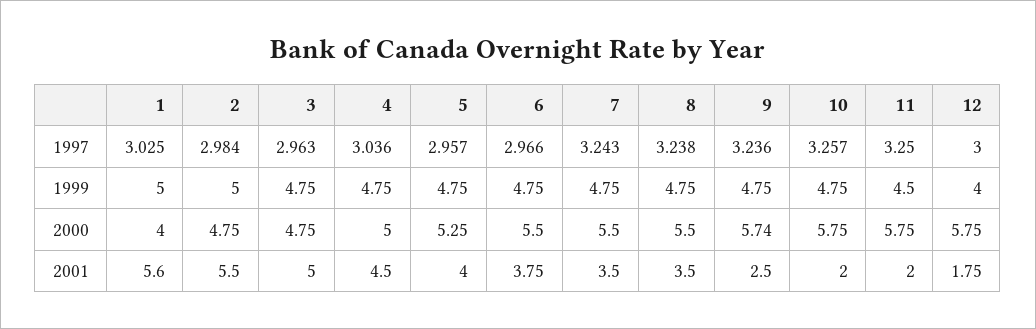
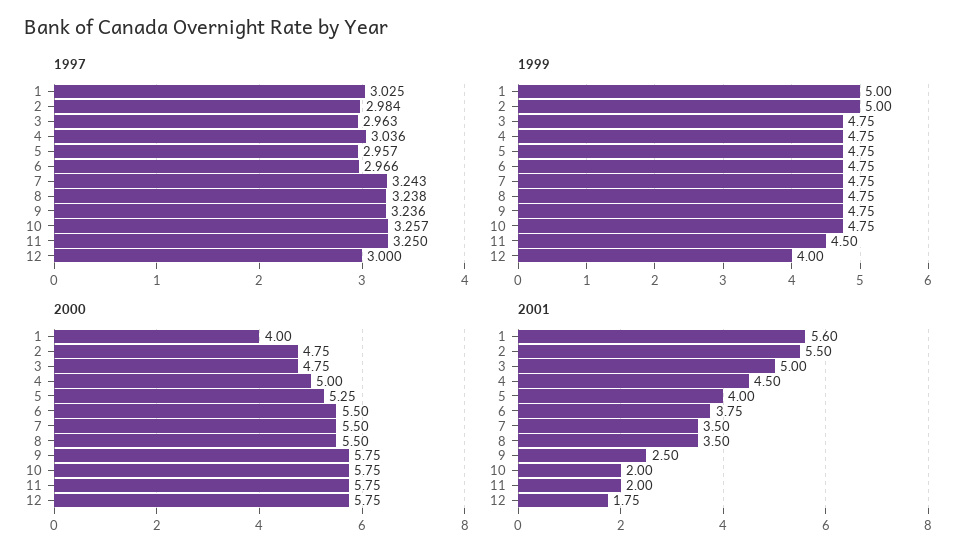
  {
    "1997": {
      "1": 3.025,
      "2": 2.984,
      "3": 2.963,
      "4": 3.036,
      "5": 2.957,
      "6": 2.966,
      "7": 3.243,
      "8": 3.238,
      "9": 3.236,
      "10": 3.257,
      "11": 3.25,
      "12": 3
    },
    "1999": {
      "1": 5,
      "2": 5,
      "3": 4.75,
      "4": 4.75,
      "5": 4.75,
      "6": 4.75,
      "7": 4.75,
      "8": 4.75,
      "9": 4.75,
      "10": 4.75,
      "11": 4.5,
      "12": 4
    },
    "2000": {
      "1": 4,
      "2": 4.75,
      "3": 4.75,
      "4": 5,
      "5": 5.25,
      "6": 5.5,
      "7": 5.5,
      "8": 5.5,
-     "9": 5.74,
+     "9": 5.75,
      "10": 5.75,
      "11": 5.75,
      "12": 5.75
    },
    "2001": {
      "1": 5.6,
      "2": 5.5,
      "3": 5,
      "4": 4.5,
      "5": 4,
      "6": 3.75,
      "7": 3.5,
      "8": 3.5,
      "9": 2.5,
      "10": 2,
      "11": 2,
      "12": 1.75
    }
  }

